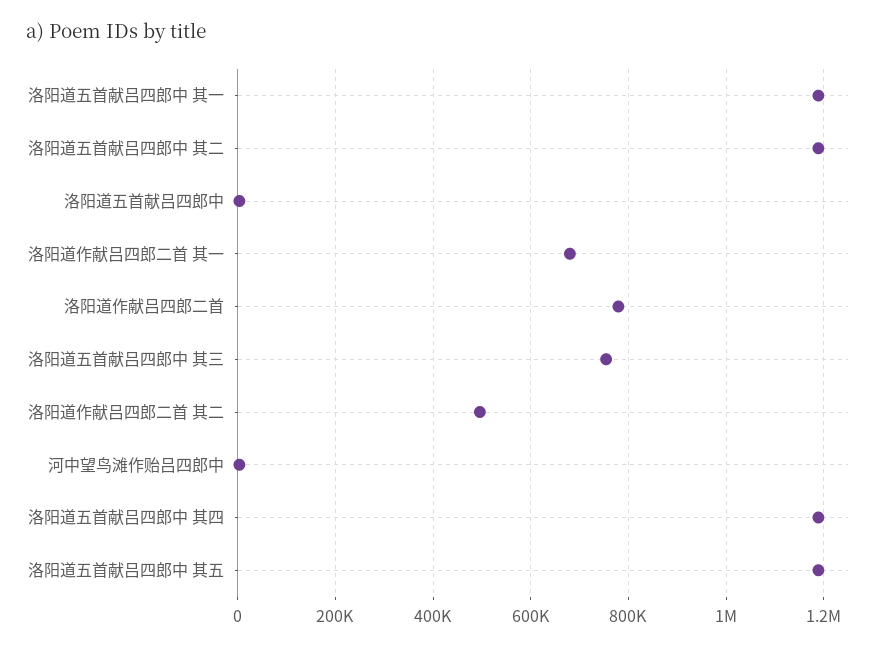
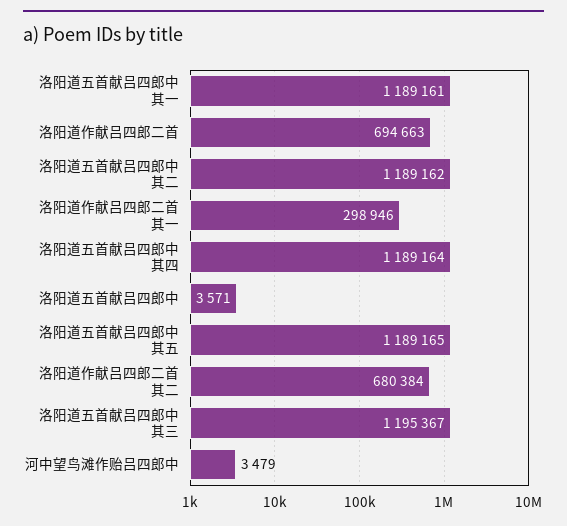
  {
    "洛阳道五首献吕四郎中 其一": 1189161,
    "洛阳道五首献吕四郎中 其二": 1189162,
    "洛阳道五首献吕四郎中": 3571,
-   "洛阳道作献吕四郎二首 其一": 680000,
+   "洛阳道作献吕四郎二首 其一": 298946,
-   "洛阳道作献吕四郎二首": 780000,
+   "洛阳道作献吕四郎二首": 694663,
-   "洛阳道五首献吕四郎中 其三": 760000,
+   "洛阳道五首献吕四郎中 其三": 1195367,
-   "洛阳道作献吕四郎二首 其二": 500000,
+   "洛阳道作献吕四郎二首 其二": 680384,
    "河中望鸟滩作贻吕四郎中": 3479,
    "洛阳道五首献吕四郎中 其四": 1189164,
    "洛阳道五首献吕四郎中 其五": 1189165
  }

